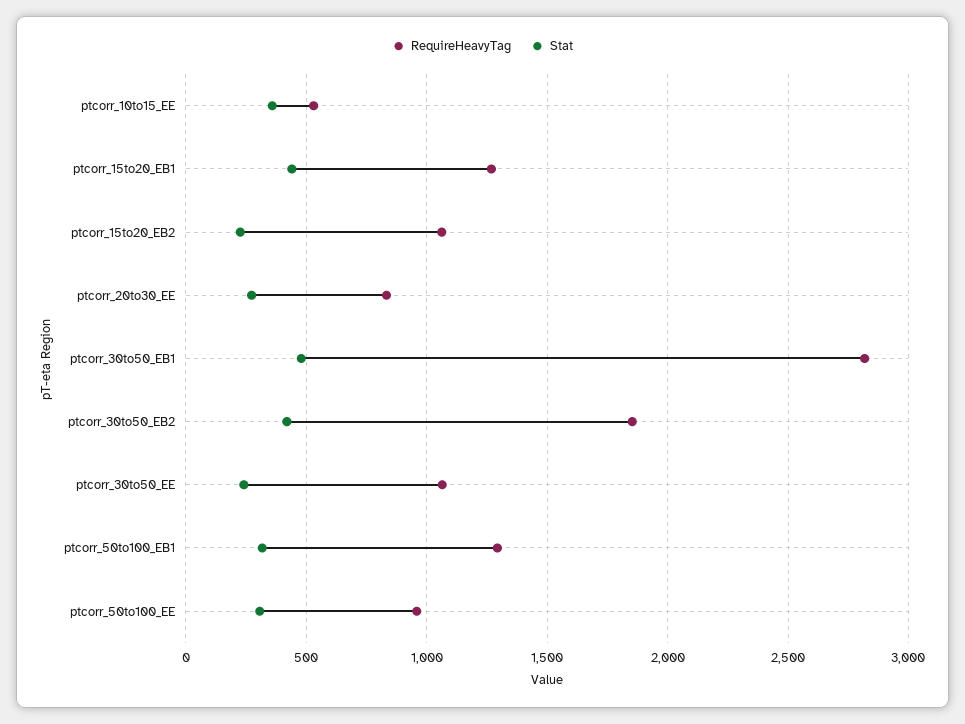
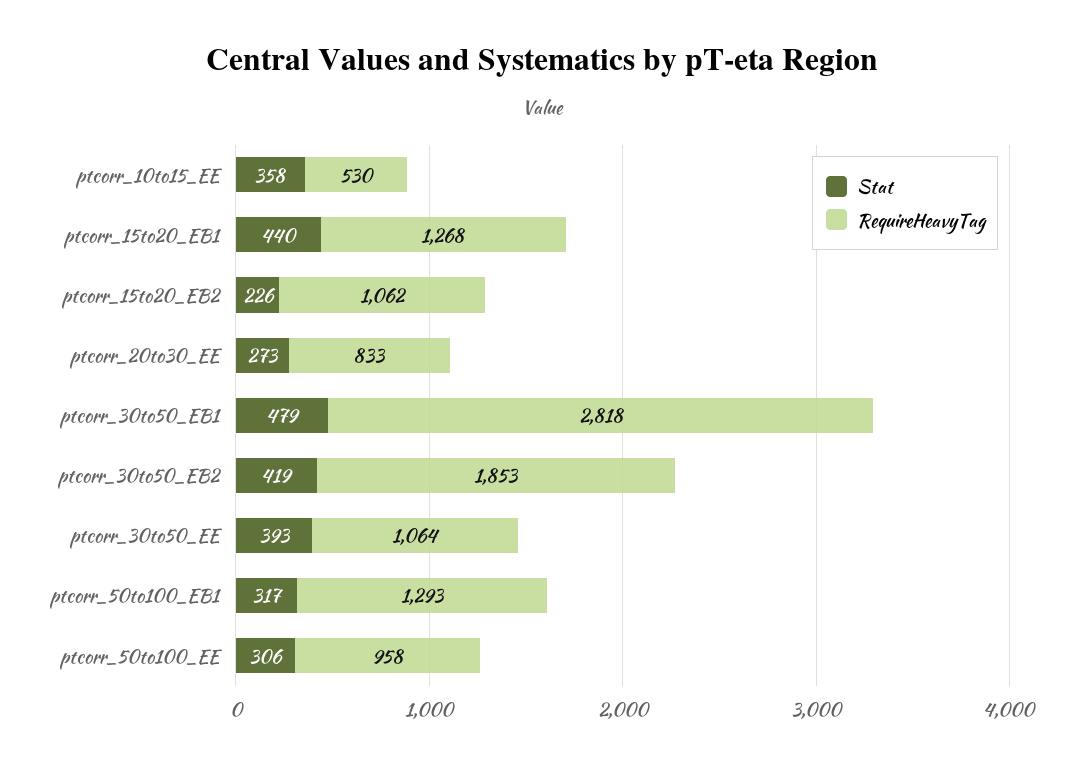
  {
    "RequireHeavyTag": {
      "ptcorr_10to15_EE": 530,
      "ptcorr_15to20_EB1": 1268,
      "ptcorr_15to20_EB2": 1062,
      "ptcorr_20to30_EE": 833,
      "ptcorr_30to50_EB1": 2818,
      "ptcorr_30to50_EB2": 1853,
      "ptcorr_30to50_EE": 1064,
      "ptcorr_50to100_EB1": 1293,
      "ptcorr_50to100_EE": 958
    },
    "Stat": {
      "ptcorr_10to15_EE": 358,
      "ptcorr_15to20_EB1": 440,
      "ptcorr_15to20_EB2": 226,
      "ptcorr_20to30_EE": 273,
      "ptcorr_30to50_EB1": 479,
      "ptcorr_30to50_EB2": 419,
-     "ptcorr_30to50_EE": 250,
+     "ptcorr_30to50_EE": 393,
      "ptcorr_50to100_EB1": 317,
      "ptcorr_50to100_EE": 306
    }
  }

